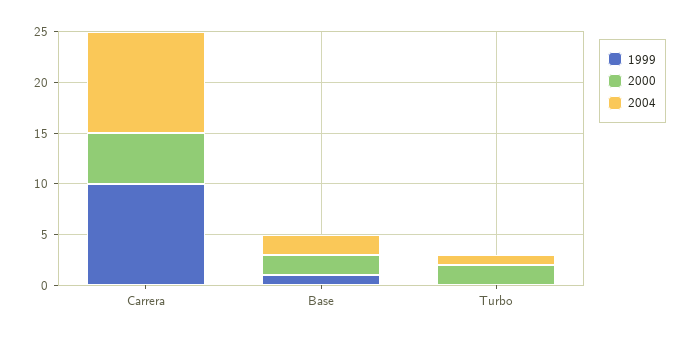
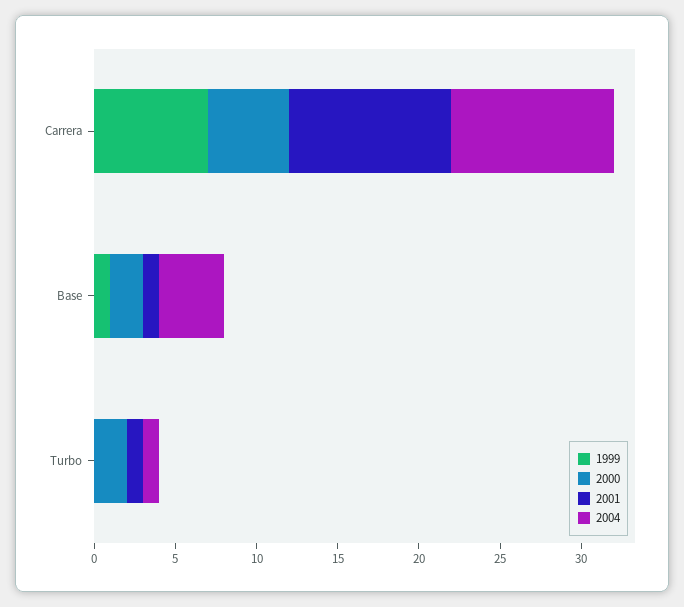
  {
    "1999": {
-     "Carrera": 10,
+     "Carrera": 7,
      "Base": 1,
      "Turbo": 0
    },
    "2000": {
      "Carrera": 5,
      "Base": 2,
      "Turbo": 2
    },
    "2004": {
      "Carrera": 10,
-     "Base": 2,
+     "Base": 4,
      "Turbo": 1
-   }
+   },
+   "2001": {
+     "Carrera": 10,
+     "Base": 1,
+     "Turbo": 1
+   }
  }

